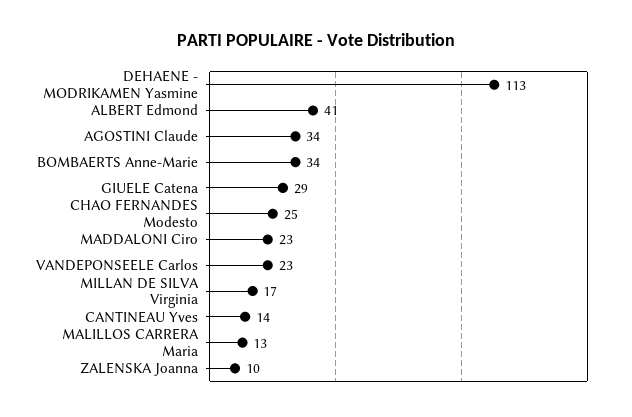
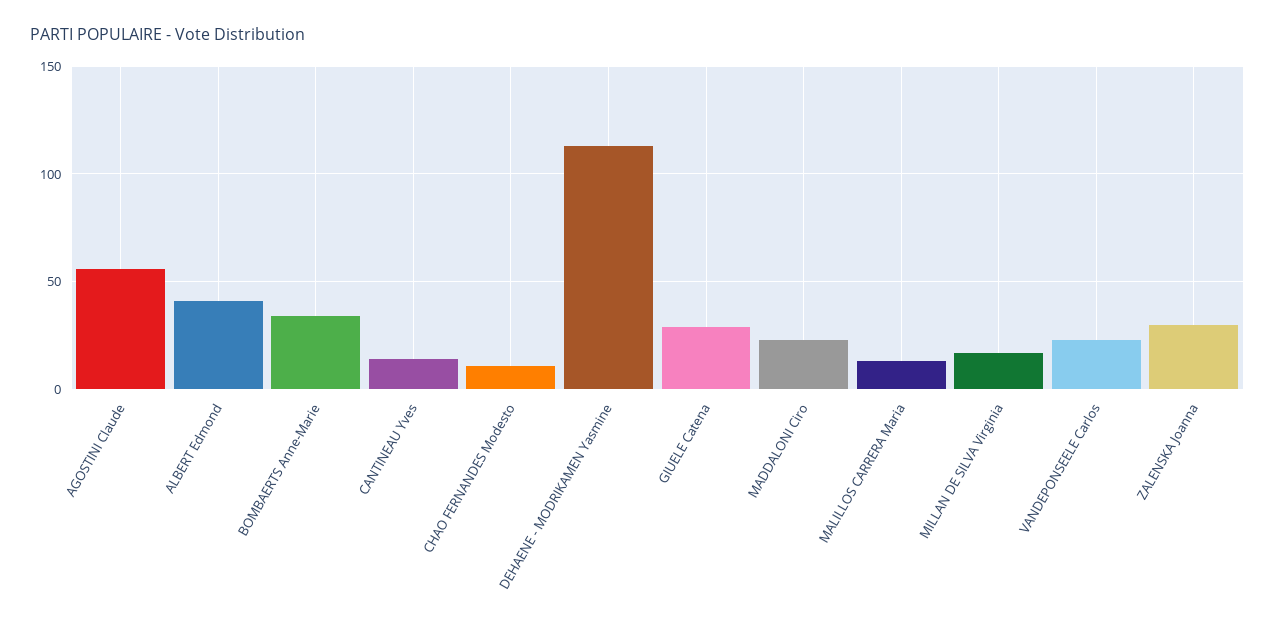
  {
    "DEHAENE - MODRIKAMEN Yasmine": 113,
    "ALBERT Edmond": 41,
-   "AGOSTINI Claude": 34,
+   "AGOSTINI Claude": 55,
    "BOMBAERTS Anne-Marie": 34,
    "GIUELE Catena": 29,
-   "CHAO FERNANDES Modesto": 25,
+   "CHAO FERNANDES Modesto": 10,
    "MADDALONI Ciro": 23,
    "VANDEPONSEELE Carlos": 23,
    "MILLAN DE SILVA Virginia": 17,
    "CANTINEAU Yves": 14,
    "MALILLOS CARRERA Maria": 13,
-   "ZALENSKA Joanna": 10
+   "ZALENSKA Joanna": 30
  }

